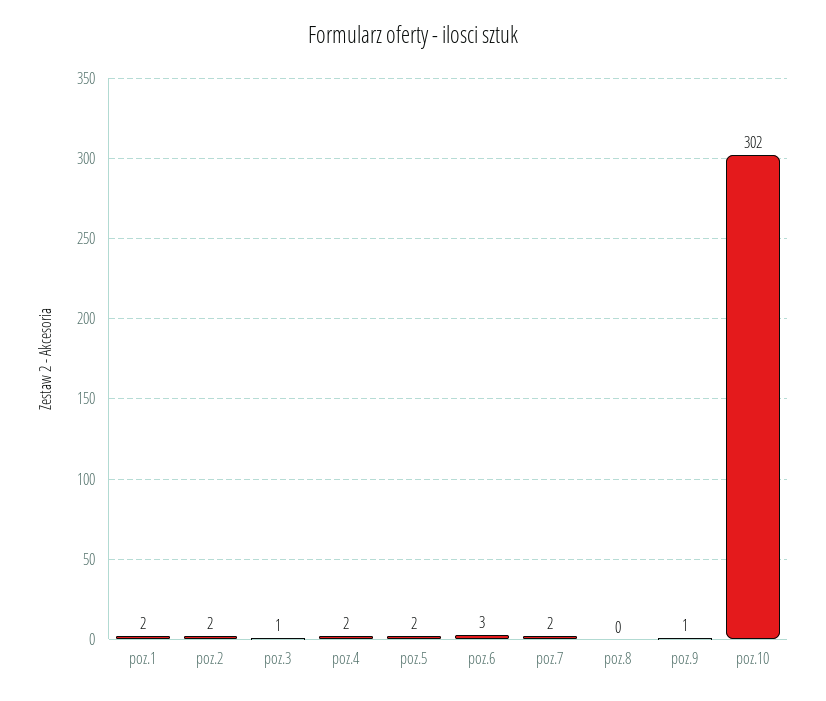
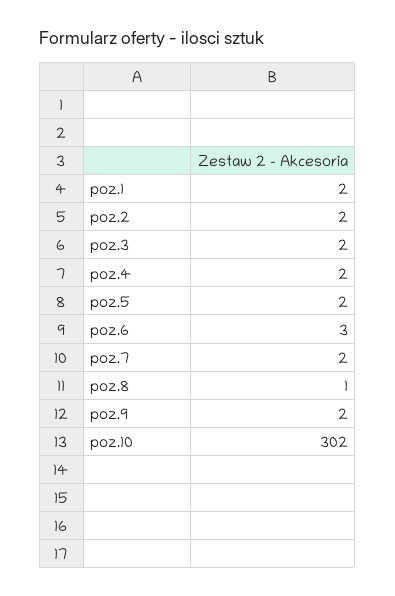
  {
    "poz.1": 2,
    "poz.2": 2,
-   "poz.3": 1,
+   "poz.3": 2,
    "poz.4": 2,
    "poz.5": 2,
    "poz.6": 3,
    "poz.7": 2,
-   "poz.8": 0,
+   "poz.8": 1,
-   "poz.9": 1,
+   "poz.9": 2,
    "poz.10": 302
  }

